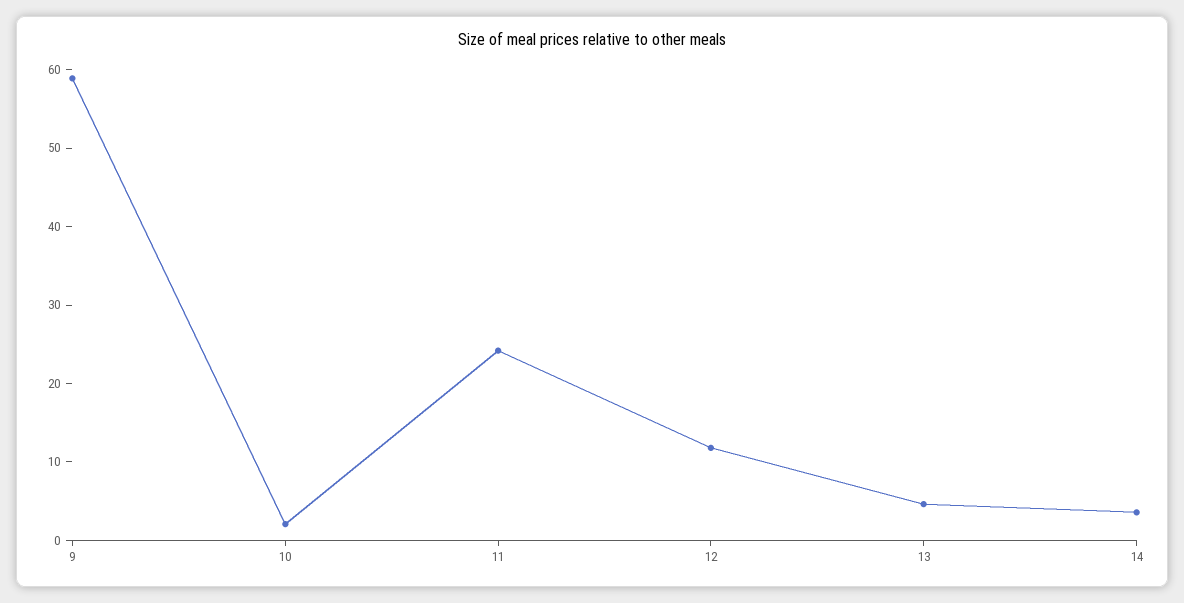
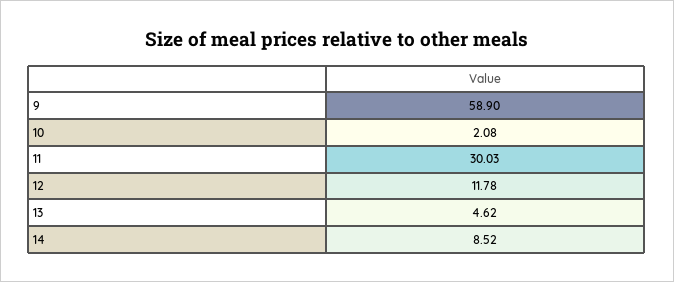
  {
    "9": 58.9,
    "10": 2.08,
-   "11": 24,
+   "11": 30.03,
    "12": 11.78,
    "13": 4.62,
-   "14": 4
+   "14": 8.52
  }

